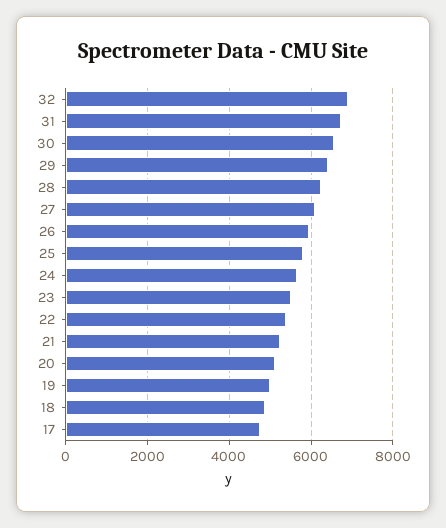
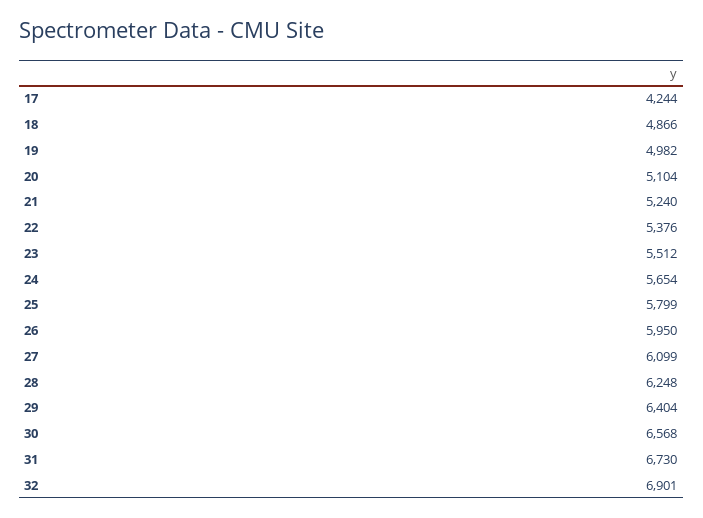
  {
    "32": 6901,
    "31": 6730,
    "30": 6568,
    "29": 6404,
    "28": 6248,
    "27": 6099,
    "26": 5950,
    "25": 5799,
    "24": 5654,
    "23": 5512,
    "22": 5376,
    "21": 5240,
    "20": 5104,
    "19": 4982,
    "18": 4866,
-   "17": 4800
+   "17": 4244
  }

